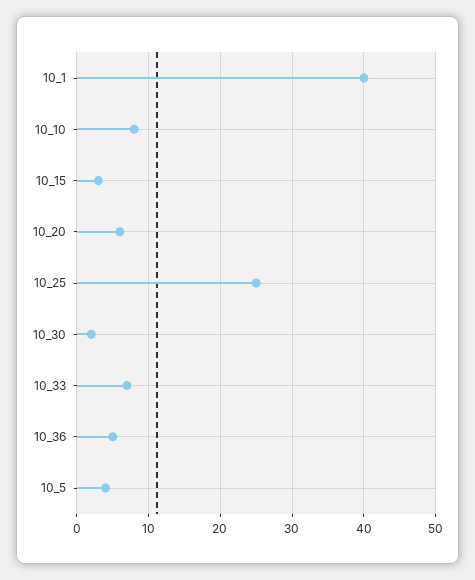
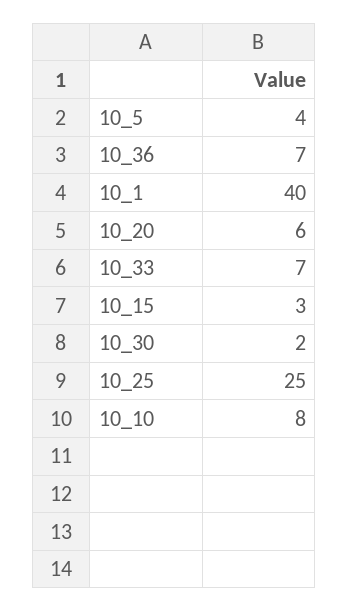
  {
    "10_1": 40,
    "10_10": 8,
    "10_15": 3,
    "10_20": 6,
    "10_25": 25,
    "10_30": 2,
    "10_33": 7,
-   "10_36": 5,
+   "10_36": 7,
    "10_5": 4
  }

